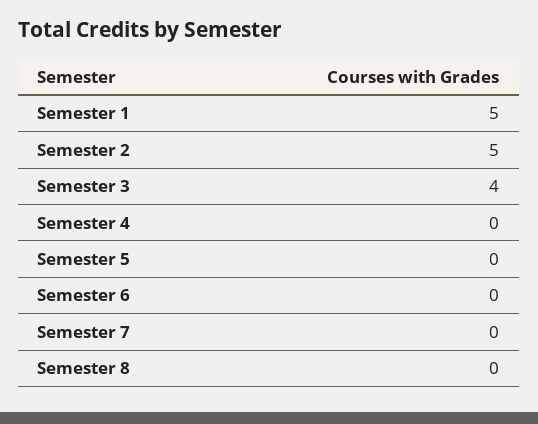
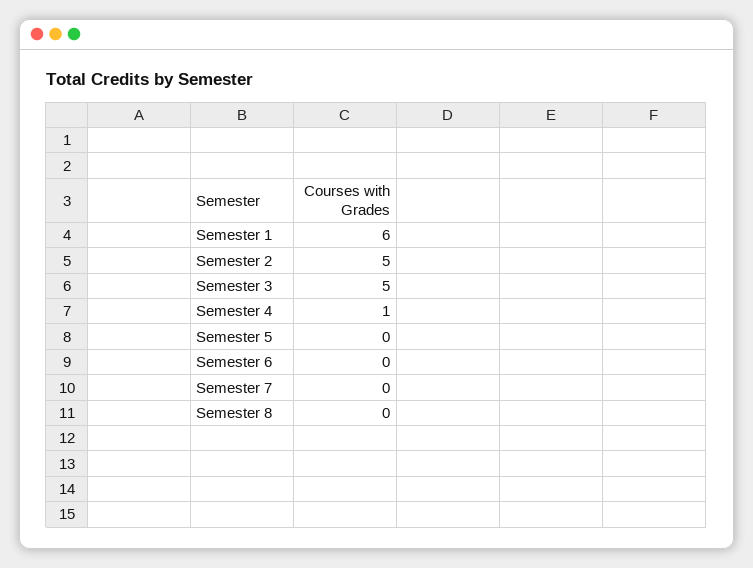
  {
-   "Semester 1": 5,
+   "Semester 1": 6,
    "Semester 2": 5,
-   "Semester 3": 4,
+   "Semester 3": 5,
-   "Semester 4": 0,
+   "Semester 4": 1,
    "Semester 5": 0,
    "Semester 6": 0,
    "Semester 7": 0,
    "Semester 8": 0
  }

